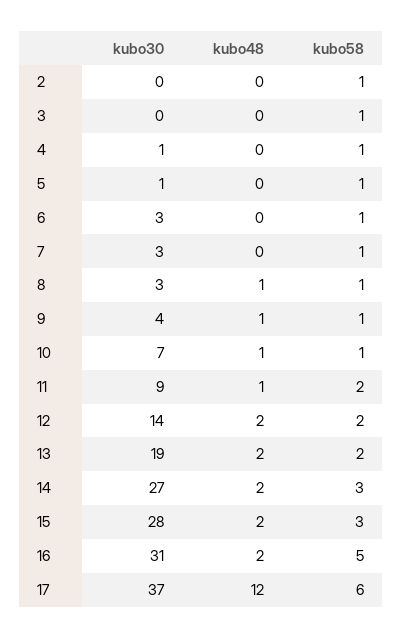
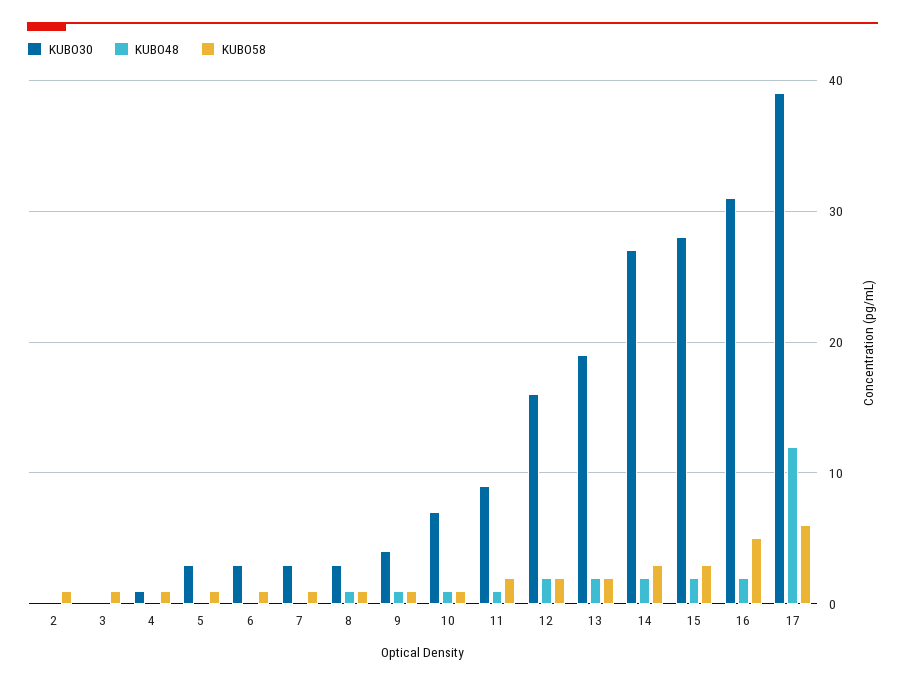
  {
    "kubo30": {
      "2": 0,
      "3": 0,
      "4": 1,
-     "5": 1,
+     "5": 3,
      "6": 3,
      "7": 3,
      "8": 3,
      "9": 4,
      "10": 7,
      "11": 9,
-     "12": 14,
+     "12": 16,
      "13": 19,
      "14": 27,
      "15": 28,
      "16": 31,
-     "17": 37
+     "17": 39
    },
    "kubo48": {
      "2": 0,
      "3": 0,
      "4": 0,
      "5": 0,
      "6": 0,
      "7": 0,
      "8": 1,
      "9": 1,
      "10": 1,
      "11": 1,
      "12": 2,
      "13": 2,
      "14": 2,
      "15": 2,
      "16": 2,
      "17": 12
    },
    "kubo58": {
      "2": 1,
      "3": 1,
      "4": 1,
      "5": 1,
      "6": 1,
      "7": 1,
      "8": 1,
      "9": 1,
      "10": 1,
      "11": 2,
      "12": 2,
      "13": 2,
      "14": 3,
      "15": 3,
      "16": 5,
      "17": 6
    }
  }

